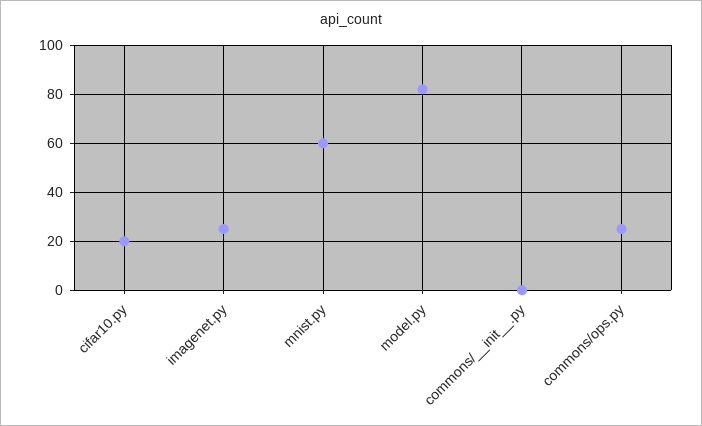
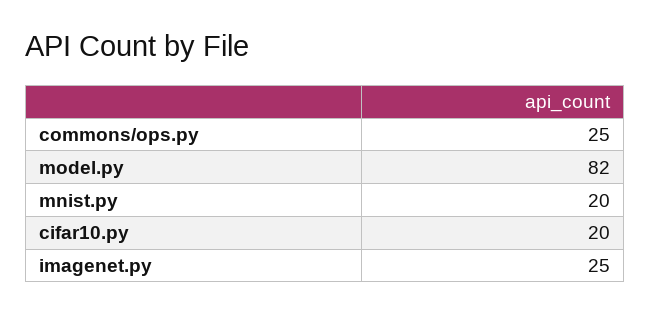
  {
    "cifar10.py": 20,
    "imagenet.py": 25,
-   "mnist.py": 60,
+   "mnist.py": 20,
    "model.py": 82,
-   "commons/__init__.py": 0,
    "commons/ops.py": 25
  }

